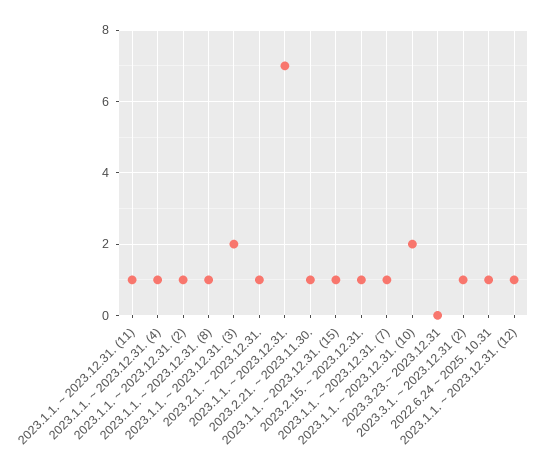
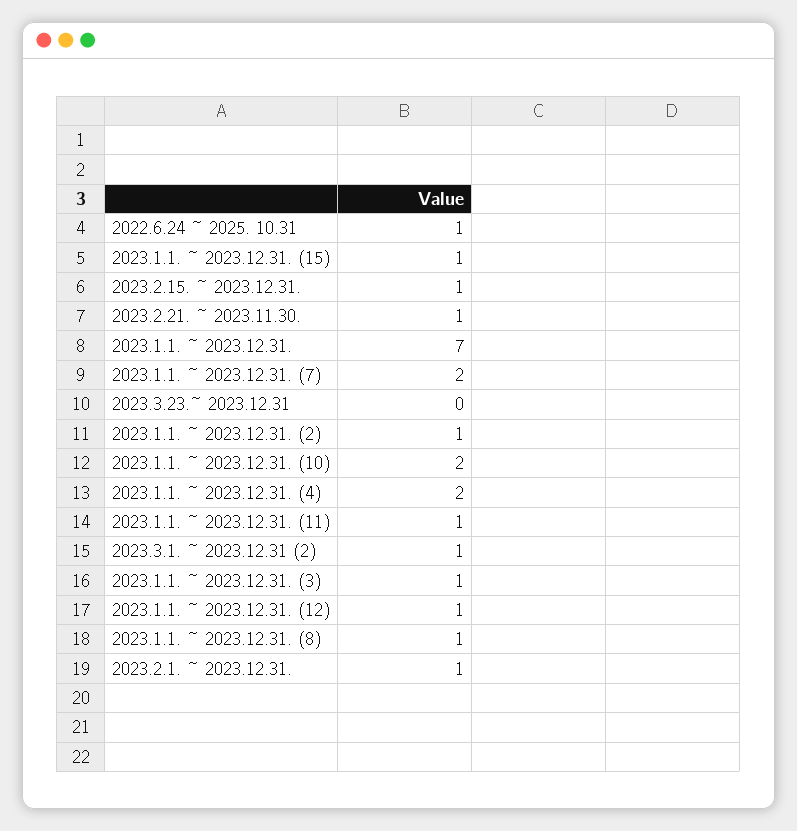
  {
    "2023.1.1. ~ 2023.12.31. (11)": 1,
-   "2023.1.1. ~ 2023.12.31. (4)": 1,
+   "2023.1.1. ~ 2023.12.31. (4)": 2,
    "2023.1.1. ~ 2023.12.31. (2)": 1,
    "2023.1.1. ~ 2023.12.31. (8)": 1,
-   "2023.1.1. ~ 2023.12.31. (3)": 2,
+   "2023.1.1. ~ 2023.12.31. (3)": 1,
    "2023.2.1. ~ 2023.12.31.": 1,
    "2023.1.1. ~ 2023.12.31.": 7,
    "2023.2.21. ~ 2023.11.30.": 1,
    "2023.1.1. ~ 2023.12.31. (15)": 1,
    "2023.2.15. ~ 2023.12.31.": 1,
-   "2023.1.1. ~ 2023.12.31. (7)": 1,
+   "2023.1.1. ~ 2023.12.31. (7)": 2,
    "2023.1.1. ~ 2023.12.31. (10)": 2,
    "2023.3.23.~ 2023.12.31": 0,
    "2023.3.1. ~ 2023.12.31 (2)": 1,
    "2022.6.24 ~ 2025. 10.31": 1,
    "2023.1.1. ~ 2023.12.31. (12)": 1
  }

